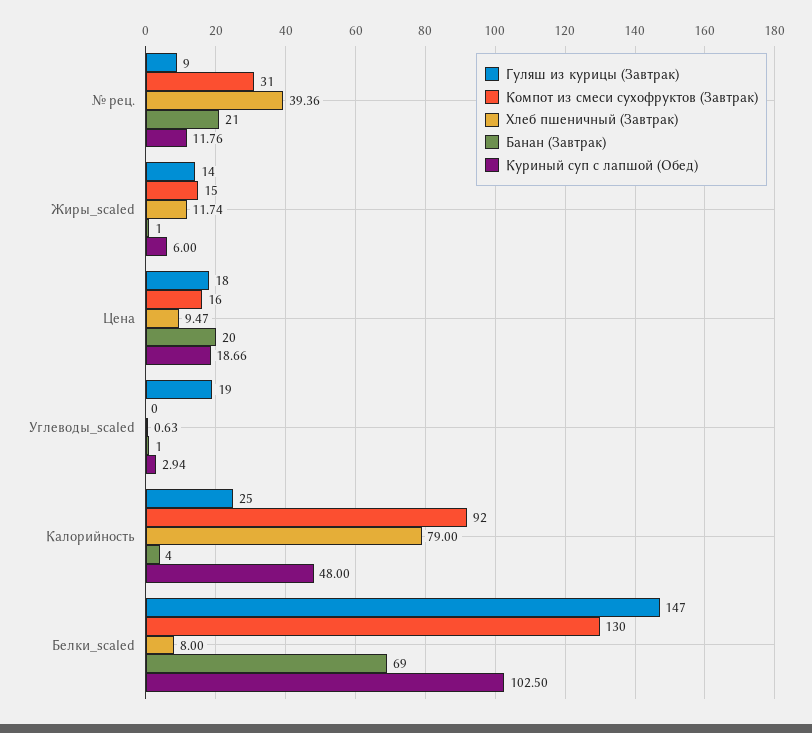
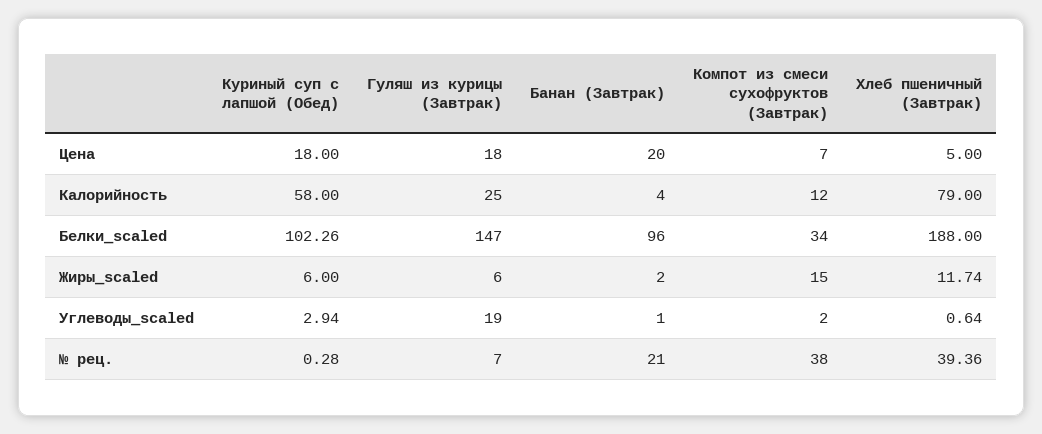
  {
    "Гуляш из курицы (Завтрак)": {
-     "№ рец.": 9,
+     "№ рец.": 7,
-     "Жиры_scaled": 14,
+     "Жиры_scaled": 6,
      "Цена": 18,
      "Углеводы_scaled": 19,
      "Калорийность": 25,
      "Белки_scaled": 147
    },
    "Компот из смеси сухофруктов (Завтрак)": {
-     "№ рец.": 31,
+     "№ рец.": 38,
      "Жиры_scaled": 15,
-     "Цена": 16,
+     "Цена": 7,
-     "Углеводы_scaled": 0,
+     "Углеводы_scaled": 2,
-     "Калорийность": 92,
+     "Калорийность": 12,
-     "Белки_scaled": 130
+     "Белки_scaled": 34
    },
    "Хлеб пшеничный (Завтрак)": {
      "№ рец.": 39.36,
      "Жиры_scaled": 11.74,
-     "Цена": 9.47,
+     "Цена": 5,
-     "Углеводы_scaled": 0.63,
+     "Углеводы_scaled": 0.64,
      "Калорийность": 79,
-     "Белки_scaled": 8
+     "Белки_scaled": 188
    },
    "Банан (Завтрак)": {
      "№ рец.": 21,
-     "Жиры_scaled": 1,
+     "Жиры_scaled": 2,
      "Цена": 20,
      "Углеводы_scaled": 1,
      "Калорийность": 4,
-     "Белки_scaled": 69
+     "Белки_scaled": 96
    },
    "Куриный суп с лапшой (Обед)": {
-     "№ рец.": 11.76,
+     "№ рец.": 0.28,
      "Жиры_scaled": 6,
-     "Цена": 18.66,
+     "Цена": 18,
      "Углеводы_scaled": 2.94,
-     "Калорийность": 48,
+     "Калорийность": 58,
-     "Белки_scaled": 102.5
+     "Белки_scaled": 102.26
    }
  }

